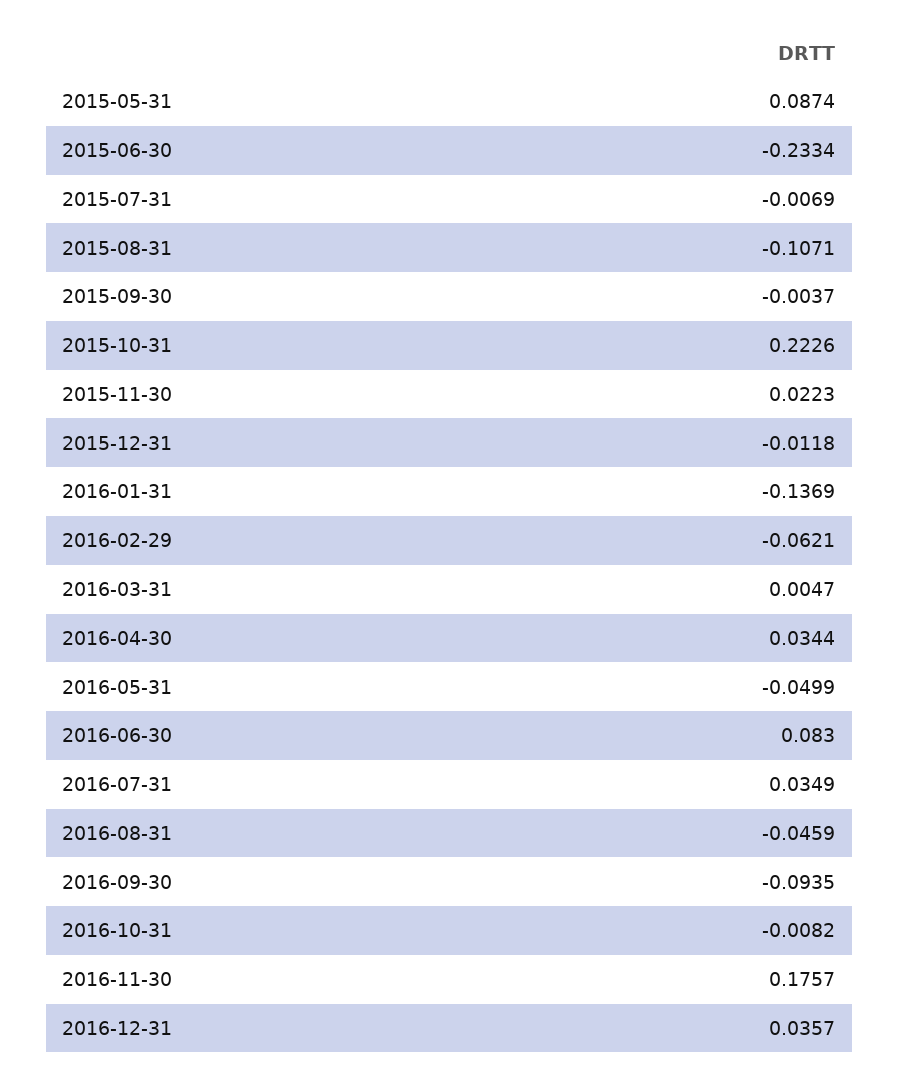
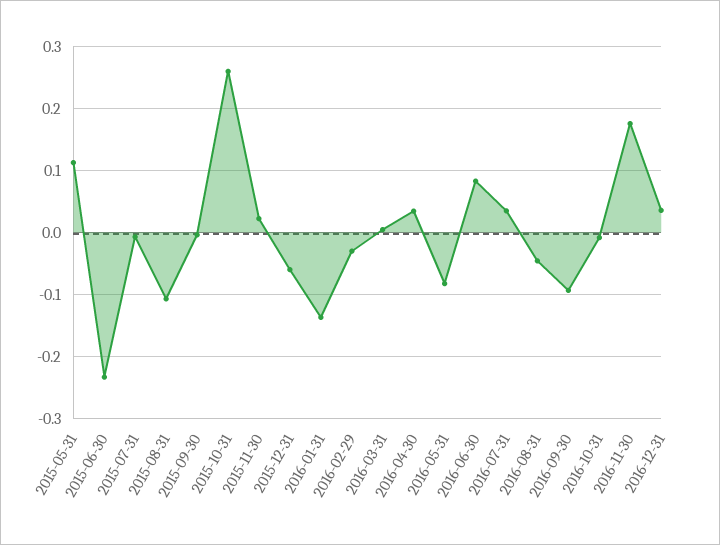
  {
-   "2015-05-31": 0.0874,
+   "2015-05-31": 0.11,
    "2015-06-30": -0.2334,
    "2015-07-31": -0.0069,
    "2015-08-31": -0.1071,
    "2015-09-30": -0.0037,
-   "2015-10-31": 0.2226,
+   "2015-10-31": 0.26,
    "2015-11-30": 0.0223,
-   "2015-12-31": -0.0118,
+   "2015-12-31": -0.06,
    "2016-01-31": -0.1369,
-   "2016-02-29": -0.0621,
+   "2016-02-29": -0.03,
    "2016-03-31": 0.0047,
    "2016-04-30": 0.0344,
-   "2016-05-31": -0.0499,
+   "2016-05-31": -0.08,
    "2016-06-30": 0.083,
    "2016-07-31": 0.0349,
    "2016-08-31": -0.0459,
    "2016-09-30": -0.0935,
    "2016-10-31": -0.0082,
    "2016-11-30": 0.1757,
    "2016-12-31": 0.0357
  }

